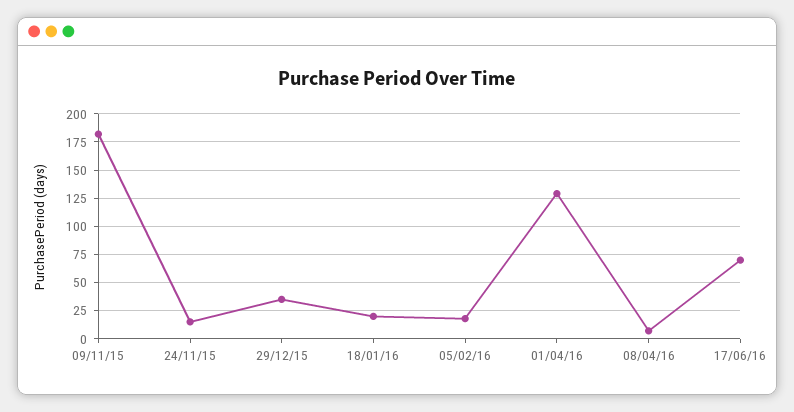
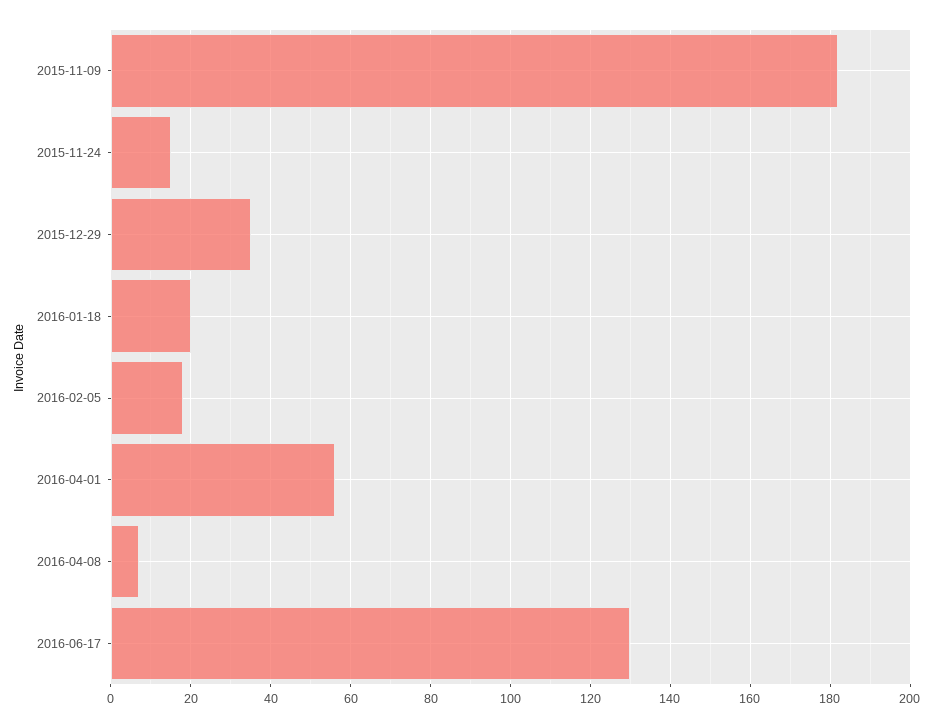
  {
    "09/11/15": 180,
    "24/11/15": 15,
    "29/12/15": 35,
    "18/01/16": 20,
    "05/02/16": 20,
-   "01/04/16": 125,
+   "01/04/16": 55,
    "08/04/16": 5,
-   "17/06/16": 75
+   "17/06/16": 130
  }

